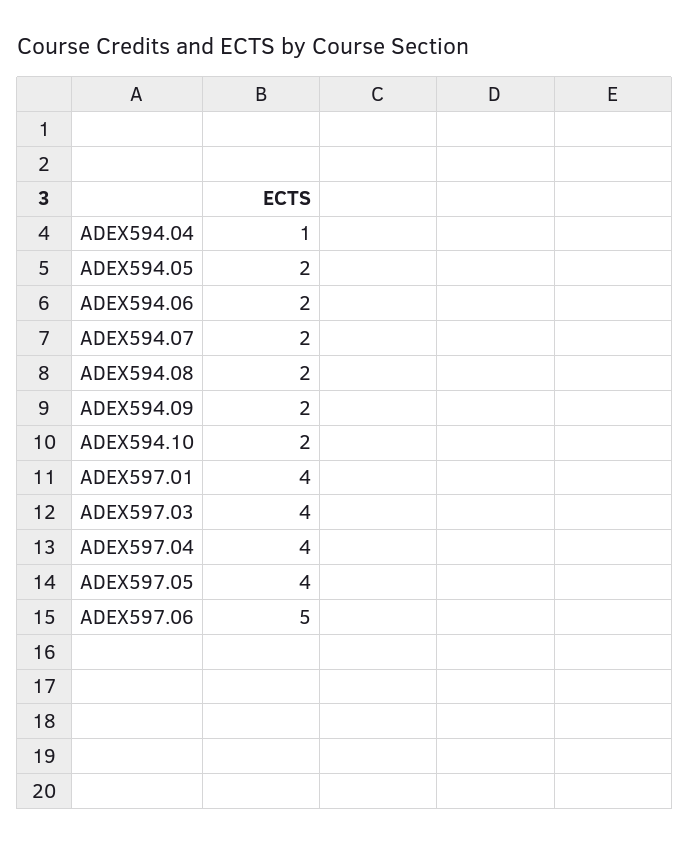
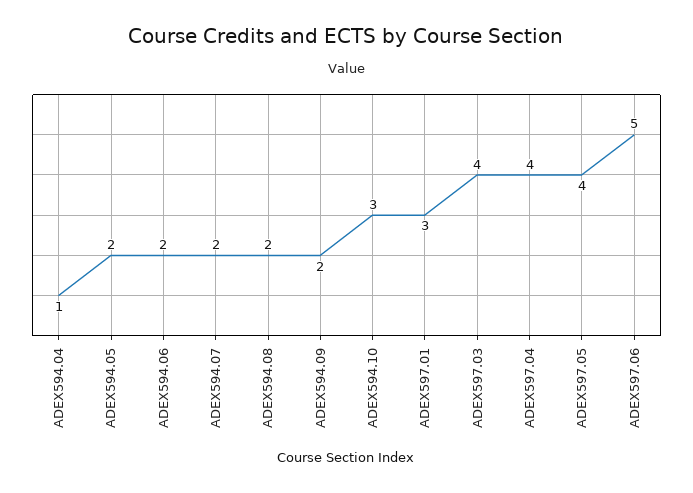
  {
    "ADEX594.04": 1,
    "ADEX594.05": 2,
    "ADEX594.06": 2,
    "ADEX594.07": 2,
    "ADEX594.08": 2,
    "ADEX594.09": 2,
-   "ADEX594.10": 2,
+   "ADEX594.10": 3,
-   "ADEX597.01": 4,
+   "ADEX597.01": 3,
    "ADEX597.03": 4,
    "ADEX597.04": 4,
    "ADEX597.05": 4,
    "ADEX597.06": 5
  }

